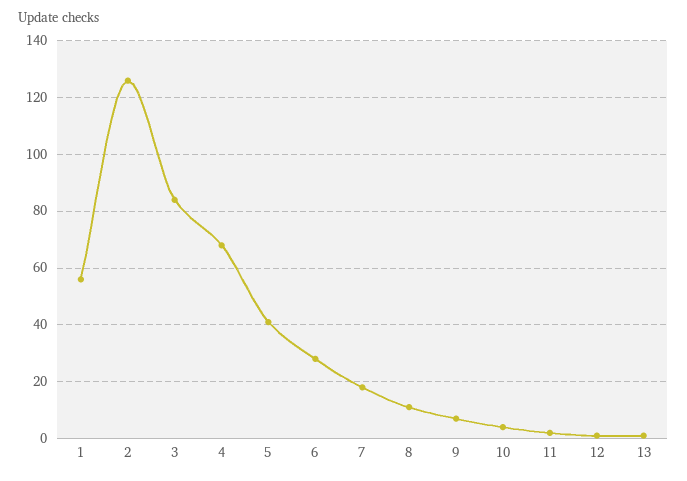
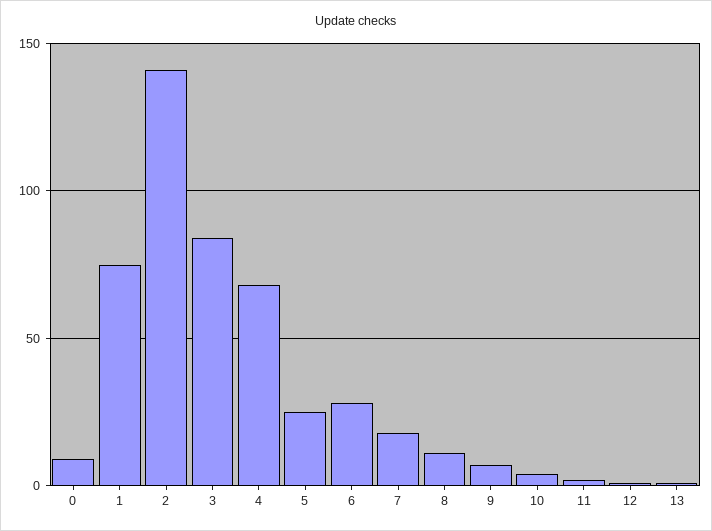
  {
-   "1": 55,
+   "1": 75,
-   "2": 125,
+   "2": 140,
    "3": 85,
    "4": 70,
-   "5": 40,
+   "5": 25,
    "6": 30,
    "7": 20,
    "8": 10,
    "9": 5,
    "10": 5,
    "11": 0,
    "12": 0,
-   "13": 0
+   "13": 0,
+   "0": 10
  }

